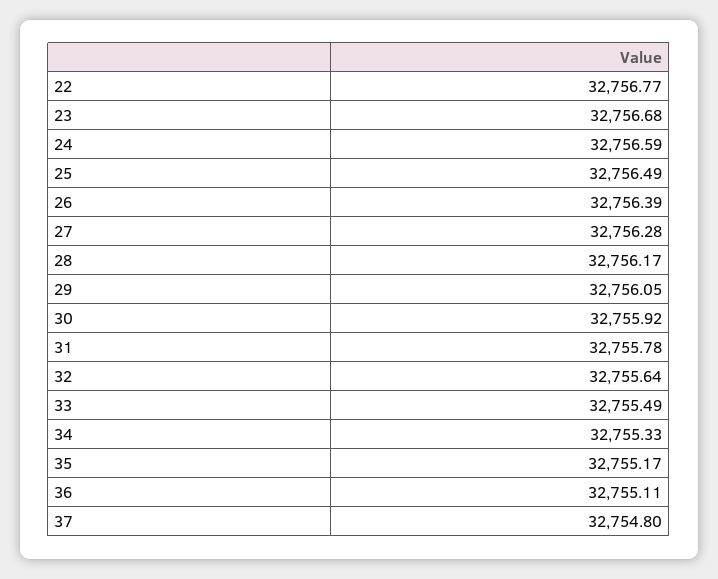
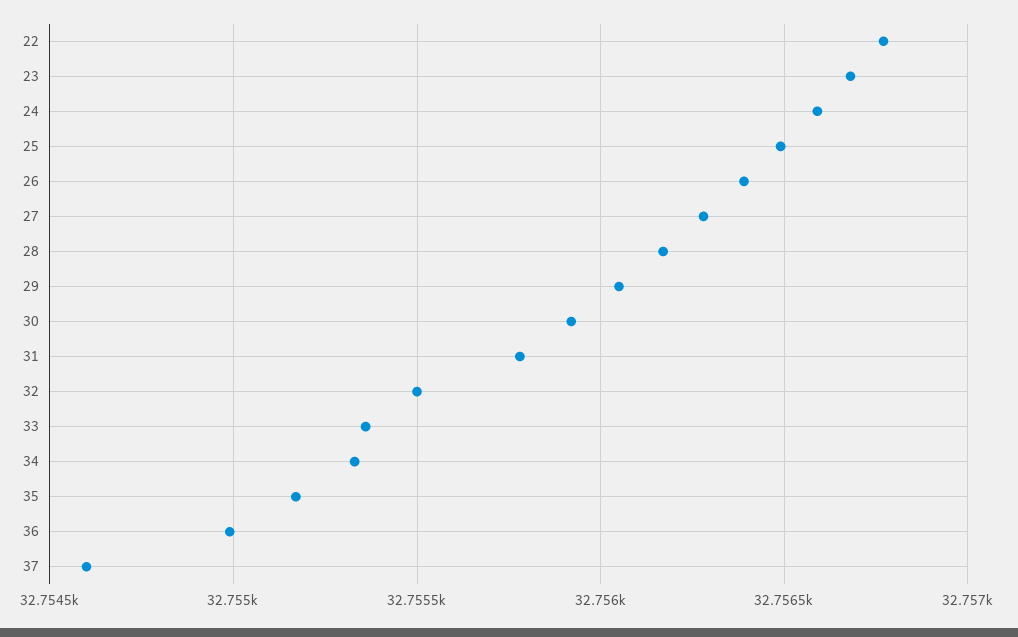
  {
    "22": 32756.77,
    "23": 32756.68,
    "24": 32756.59,
    "25": 32756.49,
    "26": 32756.39,
    "27": 32756.28,
    "28": 32756.17,
    "29": 32756.05,
    "30": 32755.92,
    "31": 32755.78,
-   "32": 32755.64,
+   "32": 32755.5,
-   "33": 32755.49,
+   "33": 32755.35,
    "34": 32755.33,
    "35": 32755.17,
-   "36": 32755.11,
+   "36": 32755,
-   "37": 32754.8
+   "37": 32754.6
  }

